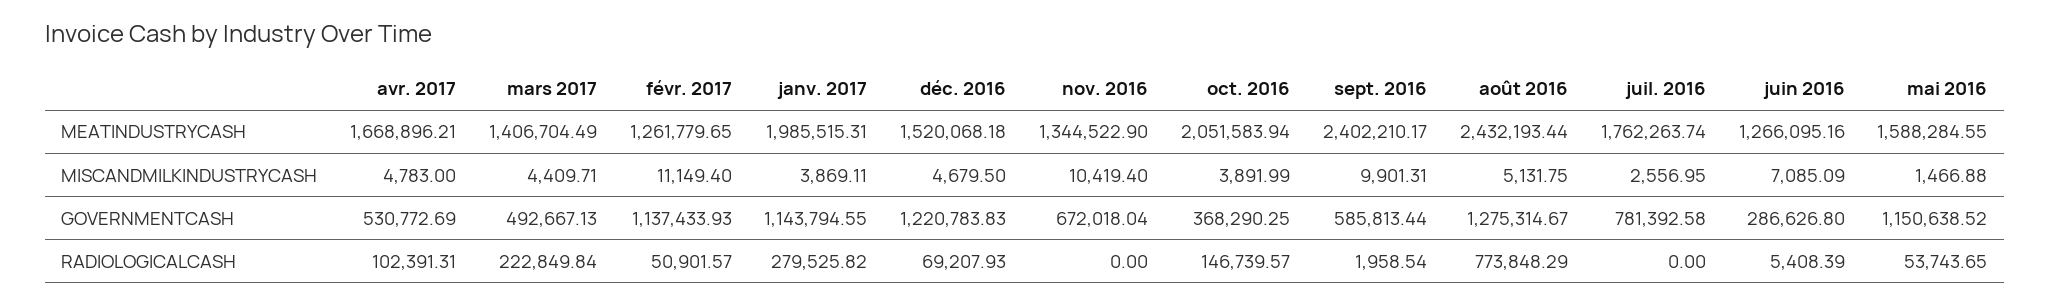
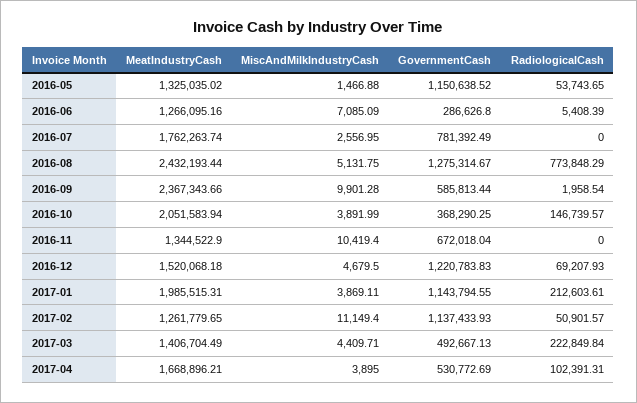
  {
    "avr. 2017": {
      "MEATINDUSTRYCASH": 1668896.21,
-     "MISCANDMILKINDUSTRYCASH": 4783,
+     "MISCANDMILKINDUSTRYCASH": 3895,
      "GOVERNMENTCASH": 530772.69,
      "RADIOLOGICALCASH": 102391.31
    },
    "mars 2017": {
      "MEATINDUSTRYCASH": 1406704.49,
      "MISCANDMILKINDUSTRYCASH": 4409.71,
      "GOVERNMENTCASH": 492667.13,
      "RADIOLOGICALCASH": 222849.84
    },
    "févr. 2017": {
      "MEATINDUSTRYCASH": 1261779.65,
      "MISCANDMILKINDUSTRYCASH": 11149.4,
      "GOVERNMENTCASH": 1137433.93,
      "RADIOLOGICALCASH": 50901.57
    },
    "janv. 2017": {
      "MEATINDUSTRYCASH": 1985515.31,
      "MISCANDMILKINDUSTRYCASH": 3869.11,
      "GOVERNMENTCASH": 1143794.55,
-     "RADIOLOGICALCASH": 279525.82
+     "RADIOLOGICALCASH": 212603.61
    },
    "déc. 2016": {
      "MEATINDUSTRYCASH": 1520068.18,
      "MISCANDMILKINDUSTRYCASH": 4679.5,
      "GOVERNMENTCASH": 1220783.83,
      "RADIOLOGICALCASH": 69207.93
    },
    "nov. 2016": {
      "MEATINDUSTRYCASH": 1344522.9,
      "MISCANDMILKINDUSTRYCASH": 10419.4,
      "GOVERNMENTCASH": 672018.04,
      "RADIOLOGICALCASH": 0
    },
    "oct. 2016": {
      "MEATINDUSTRYCASH": 2051583.94,
      "MISCANDMILKINDUSTRYCASH": 3891.99,
      "GOVERNMENTCASH": 368290.25,
      "RADIOLOGICALCASH": 146739.57
    },
    "sept. 2016": {
-     "MEATINDUSTRYCASH": 2402210.17,
+     "MEATINDUSTRYCASH": 2367343.66,
-     "MISCANDMILKINDUSTRYCASH": 9901.31,
+     "MISCANDMILKINDUSTRYCASH": 9901.28,
      "GOVERNMENTCASH": 585813.44,
      "RADIOLOGICALCASH": 1958.54
    },
    "août 2016": {
      "MEATINDUSTRYCASH": 2432193.44,
      "MISCANDMILKINDUSTRYCASH": 5131.75,
      "GOVERNMENTCASH": 1275314.67,
      "RADIOLOGICALCASH": 773848.29
    },
    "juil. 2016": {
      "MEATINDUSTRYCASH": 1762263.74,
      "MISCANDMILKINDUSTRYCASH": 2556.95,
-     "GOVERNMENTCASH": 781392.58,
+     "GOVERNMENTCASH": 781392.49,
      "RADIOLOGICALCASH": 0
    },
    "juin 2016": {
      "MEATINDUSTRYCASH": 1266095.16,
      "MISCANDMILKINDUSTRYCASH": 7085.09,
      "GOVERNMENTCASH": 286626.8,
      "RADIOLOGICALCASH": 5408.39
    },
    "mai 2016": {
-     "MEATINDUSTRYCASH": 1588284.55,
+     "MEATINDUSTRYCASH": 1325035.02,
      "MISCANDMILKINDUSTRYCASH": 1466.88,
      "GOVERNMENTCASH": 1150638.52,
      "RADIOLOGICALCASH": 53743.65
    }
  }

